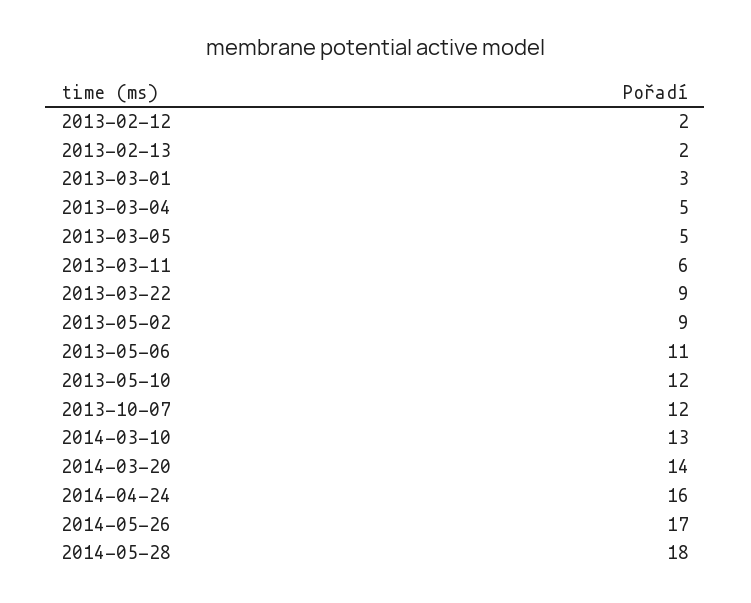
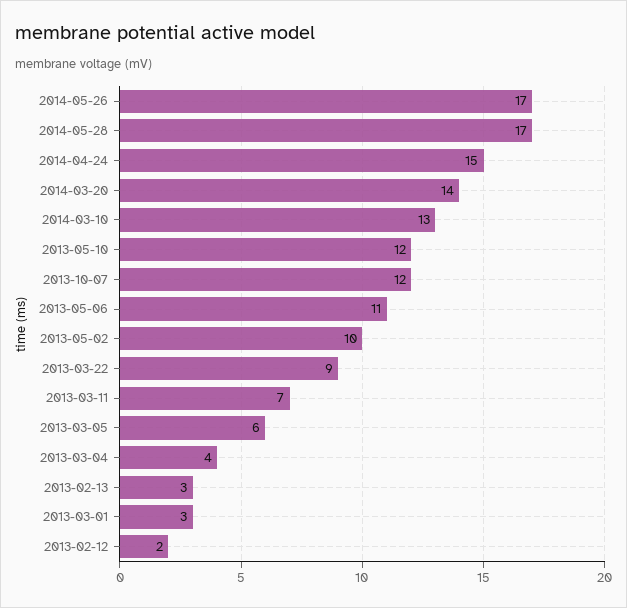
  {
    "2013-02-12": 2,
-   "2013-02-13": 2,
+   "2013-02-13": 3,
    "2013-03-01": 3,
-   "2013-03-04": 5,
+   "2013-03-04": 4,
-   "2013-03-05": 5,
+   "2013-03-05": 6,
-   "2013-03-11": 6,
+   "2013-03-11": 7,
    "2013-03-22": 9,
-   "2013-05-02": 9,
+   "2013-05-02": 10,
    "2013-05-06": 11,
    "2013-05-10": 12,
    "2013-10-07": 12,
    "2014-03-10": 13,
    "2014-03-20": 14,
-   "2014-04-24": 16,
+   "2014-04-24": 15,
    "2014-05-26": 17,
-   "2014-05-28": 18
+   "2014-05-28": 17
  }

